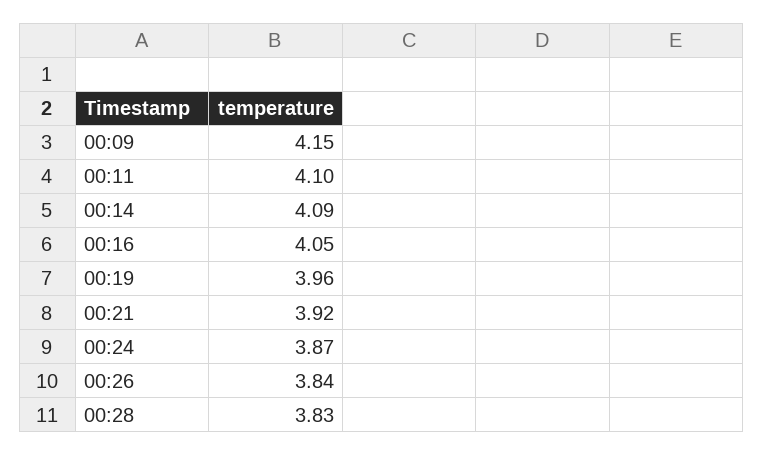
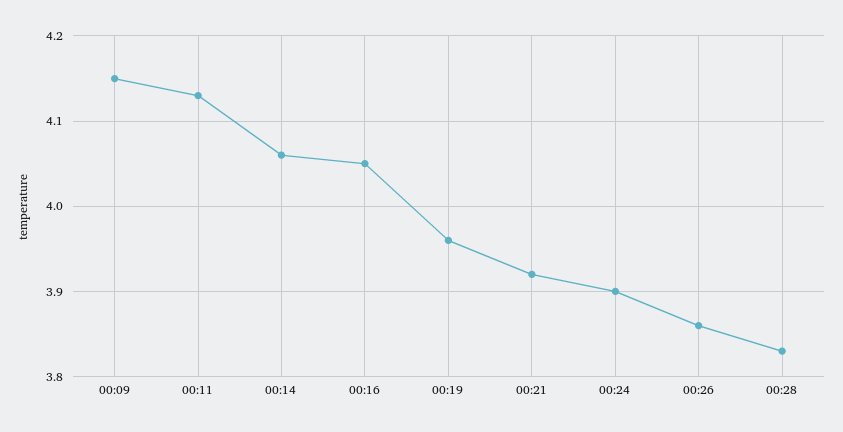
  {
    "00:09": 4.15,
-   "00:11": 4.1,
+   "00:11": 4.13,
-   "00:14": 4.09,
+   "00:14": 4.06,
    "00:16": 4.05,
    "00:19": 3.96,
    "00:21": 3.92,
-   "00:24": 3.87,
+   "00:24": 3.9,
-   "00:26": 3.84,
+   "00:26": 3.86,
    "00:28": 3.83
  }

